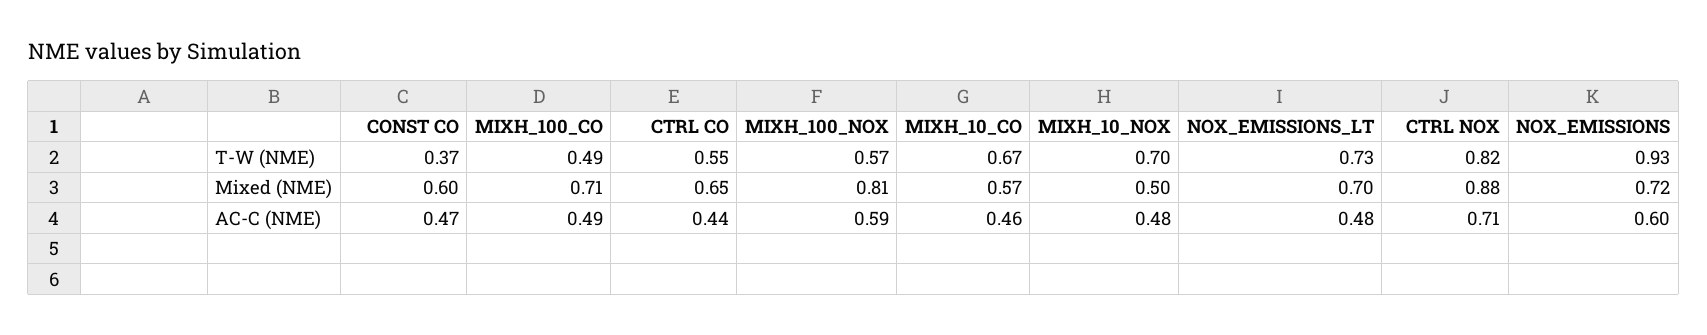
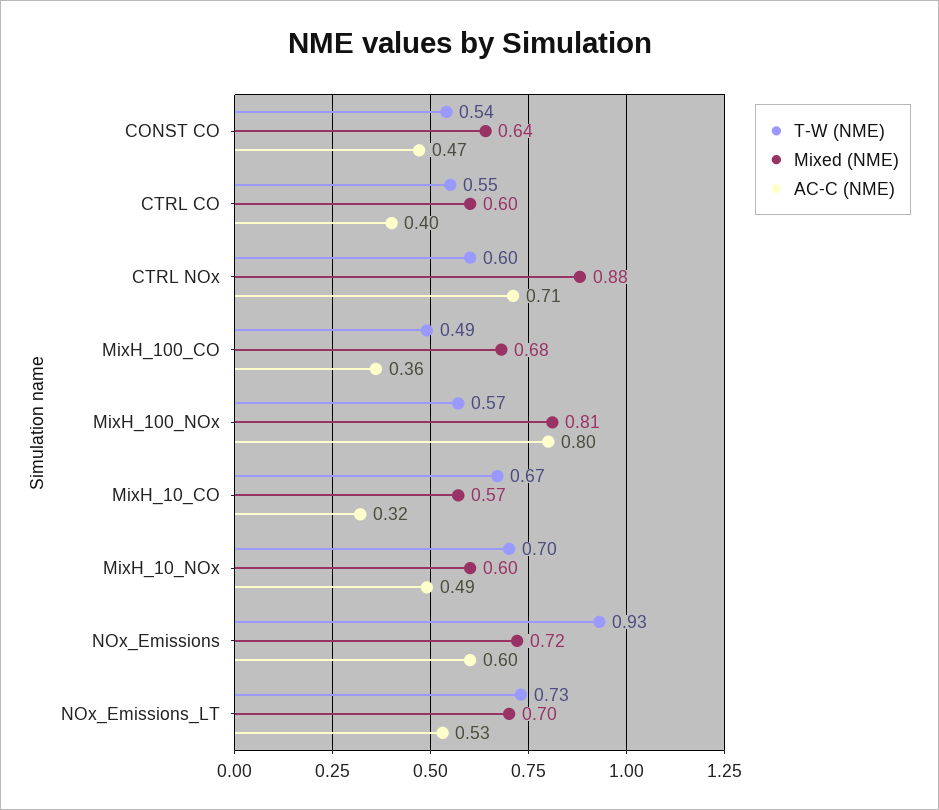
  {
    "T-W (NME)": {
-     "CONST CO": 0.37,
+     "CONST CO": 0.54,
      "MIXH_100_CO": 0.49,
      "CTRL CO": 0.55,
      "MIXH_100_NOX": 0.57,
      "MIXH_10_CO": 0.67,
      "MIXH_10_NOX": 0.7,
      "NOX_EMISSIONS_LT": 0.73,
-     "CTRL NOX": 0.82,
+     "CTRL NOX": 0.6,
      "NOX_EMISSIONS": 0.93
    },
    "Mixed (NME)": {
-     "CONST CO": 0.6,
+     "CONST CO": 0.64,
-     "MIXH_100_CO": 0.71,
+     "MIXH_100_CO": 0.68,
-     "CTRL CO": 0.65,
+     "CTRL CO": 0.6,
      "MIXH_100_NOX": 0.81,
      "MIXH_10_CO": 0.57,
-     "MIXH_10_NOX": 0.5,
+     "MIXH_10_NOX": 0.6,
      "NOX_EMISSIONS_LT": 0.7,
      "CTRL NOX": 0.88,
      "NOX_EMISSIONS": 0.72
    },
    "AC-C (NME)": {
      "CONST CO": 0.47,
-     "MIXH_100_CO": 0.49,
+     "MIXH_100_CO": 0.36,
-     "CTRL CO": 0.44,
+     "CTRL CO": 0.4,
-     "MIXH_100_NOX": 0.59,
+     "MIXH_100_NOX": 0.8,
-     "MIXH_10_CO": 0.46,
+     "MIXH_10_CO": 0.32,
-     "MIXH_10_NOX": 0.48,
+     "MIXH_10_NOX": 0.49,
-     "NOX_EMISSIONS_LT": 0.48,
+     "NOX_EMISSIONS_LT": 0.53,
      "CTRL NOX": 0.71,
      "NOX_EMISSIONS": 0.6
    }
  }

